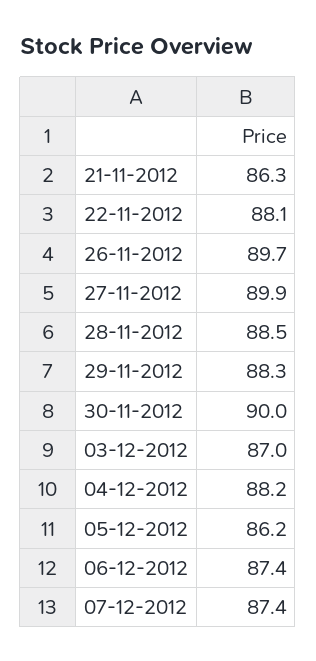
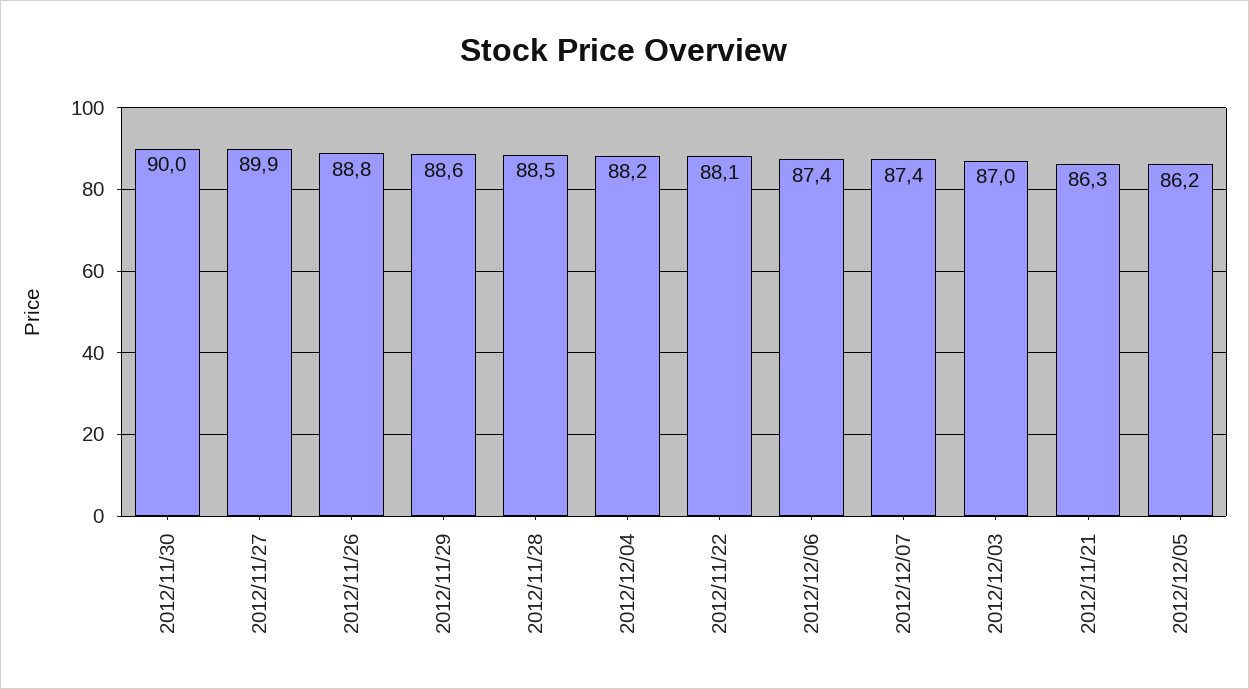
  {
    "21-11-2012": 86.3,
    "22-11-2012": 88.1,
-   "26-11-2012": 89.7,
+   "26-11-2012": 88.8,
    "27-11-2012": 89.9,
    "28-11-2012": 88.5,
-   "29-11-2012": 88.3,
+   "29-11-2012": 88.6,
    "30-11-2012": 90,
    "03-12-2012": 87,
    "04-12-2012": 88.2,
    "05-12-2012": 86.2,
    "06-12-2012": 87.4,
    "07-12-2012": 87.4
  }

